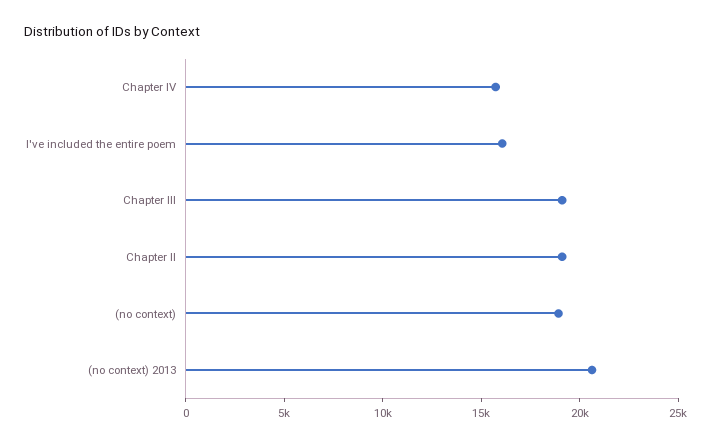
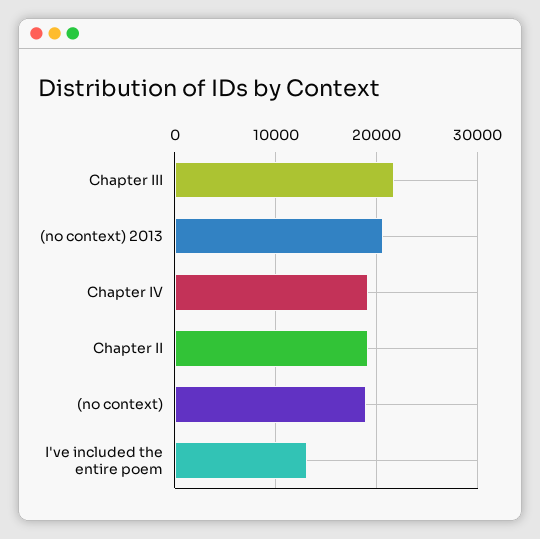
  {
-   "Chapter IV": 16000,
+   "Chapter IV": 19000,
-   "I've included the entire poem": 16000,
+   "I've included the entire poem": 13000,
-   "Chapter III": 19000,
+   "Chapter III": 22000,
    "Chapter II": 19000,
    "(no context)": 19000,
    "(no context) 2013": 21000
  }

